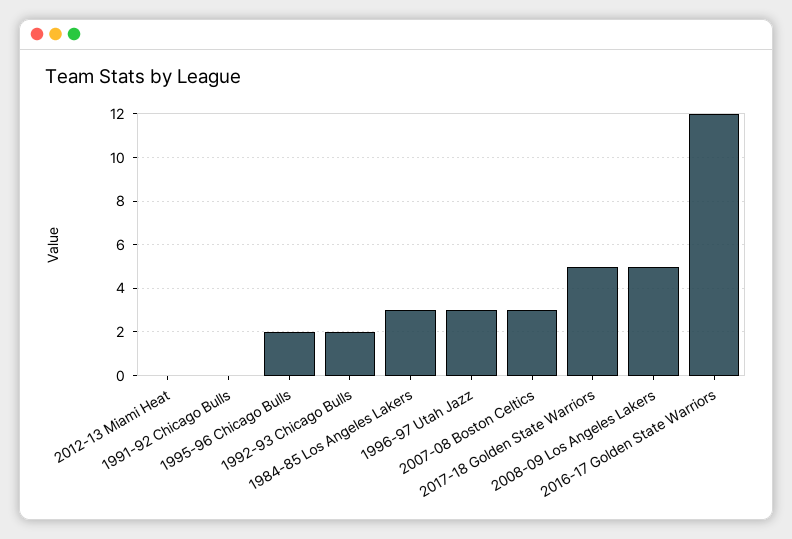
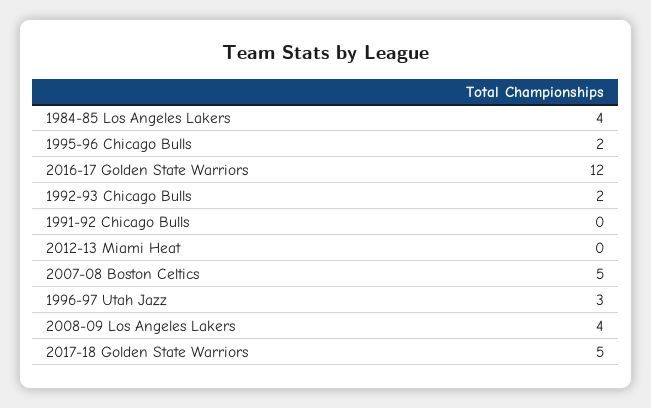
  {
    "2012-13 Miami Heat": 0,
    "1991-92 Chicago Bulls": 0,
    "1995-96 Chicago Bulls": 2,
    "1992-93 Chicago Bulls": 2,
-   "1984-85 Los Angeles Lakers": 3,
+   "1984-85 Los Angeles Lakers": 4,
    "1996-97 Utah Jazz": 3,
-   "2007-08 Boston Celtics": 3,
+   "2007-08 Boston Celtics": 5,
    "2017-18 Golden State Warriors": 5,
-   "2008-09 Los Angeles Lakers": 5,
+   "2008-09 Los Angeles Lakers": 4,
    "2016-17 Golden State Warriors": 12
  }

